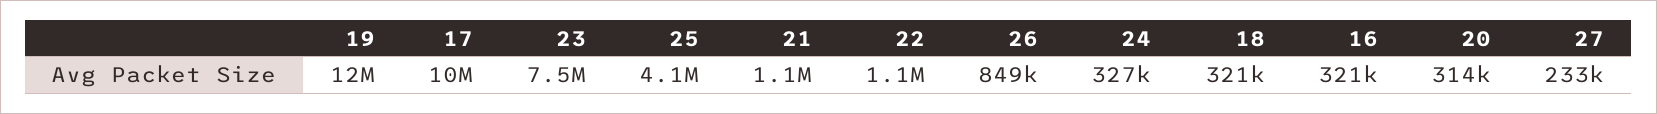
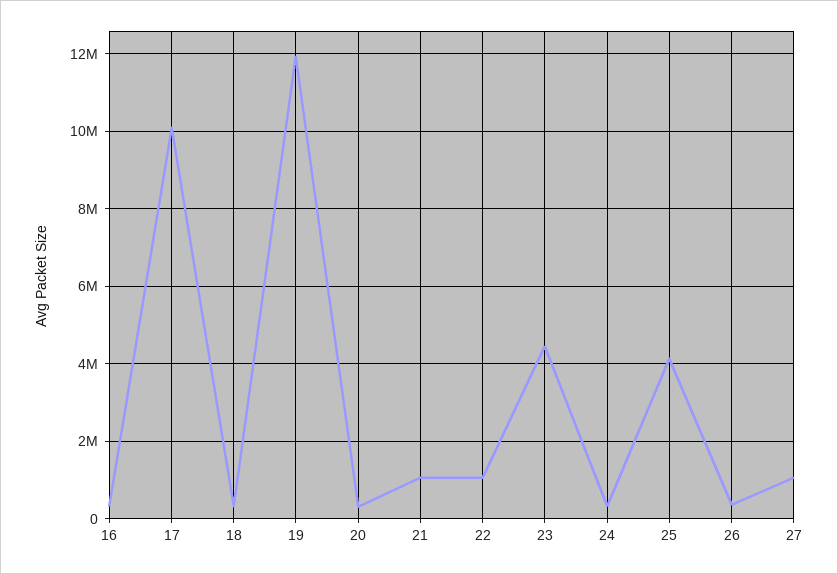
  {
    "19": 12000000,
    "17": 10000000,
-   "23": 7500000,
+   "23": 4400000,
    "25": 4100000,
    "21": 1100000,
    "22": 1100000,
-   "26": 849000,
+   "26": 400000,
    "24": 327000,
    "18": 321000,
    "16": 321000,
    "20": 314000,
-   "27": 233000
+   "27": 1000000
  }

